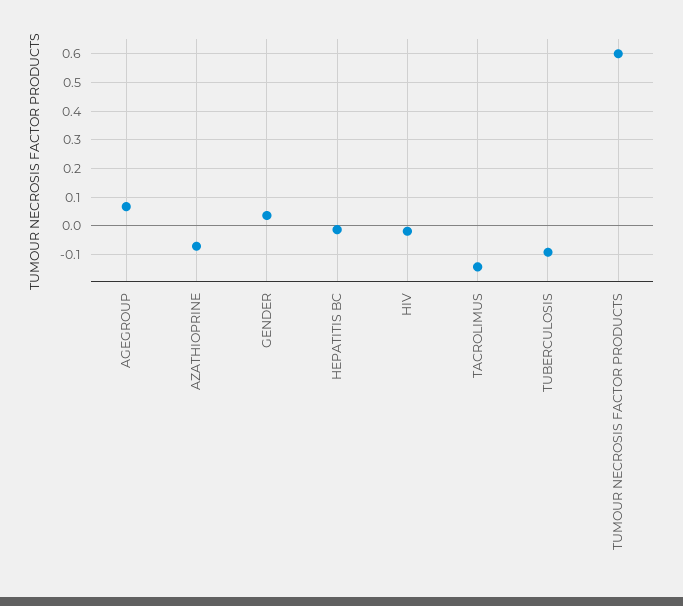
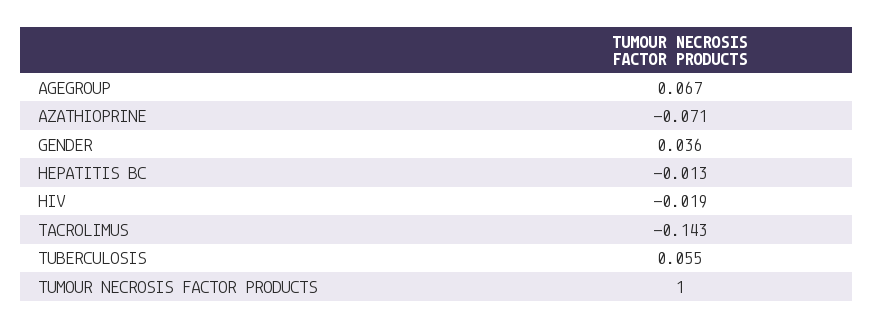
  {
    "AGEGROUP": 0.067,
    "AZATHIOPRINE": -0.071,
    "GENDER": 0.036,
    "HEPATITIS BC": -0.013,
    "HIV": -0.019,
    "TACROLIMUS": -0.143,
-   "TUBERCULOSIS": -0.1,
+   "TUBERCULOSIS": 0.055,
-   "TUMOUR NECROSIS FACTOR PRODUCTS": 0.6
+   "TUMOUR NECROSIS FACTOR PRODUCTS": 1
  }

